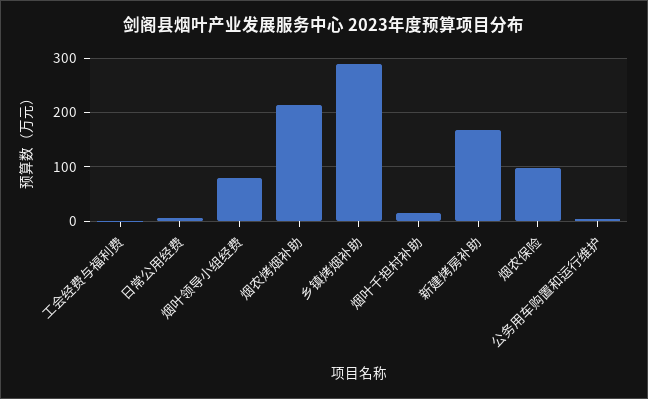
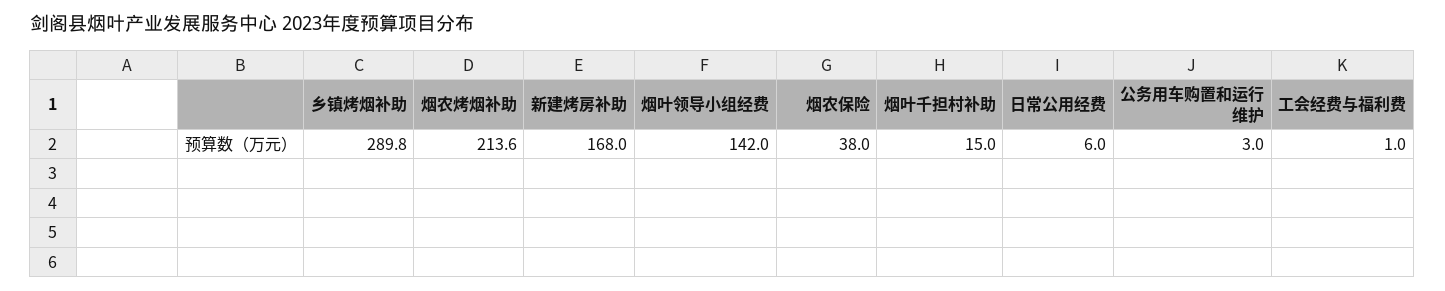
  {
    "工会经费与福利费": 1,
    "日常公用经费": 6,
-   "烟叶领导小组经费": 80,
+   "烟叶领导小组经费": 142,
    "烟农烤烟补助": 213.6,
    "乡镇烤烟补助": 289.8,
    "烟叶千担村补助": 15,
    "新建烤房补助": 168,
-   "烟农保险": 100,
+   "烟农保险": 38,
    "公务用车购置和运行维护": 3
  }

